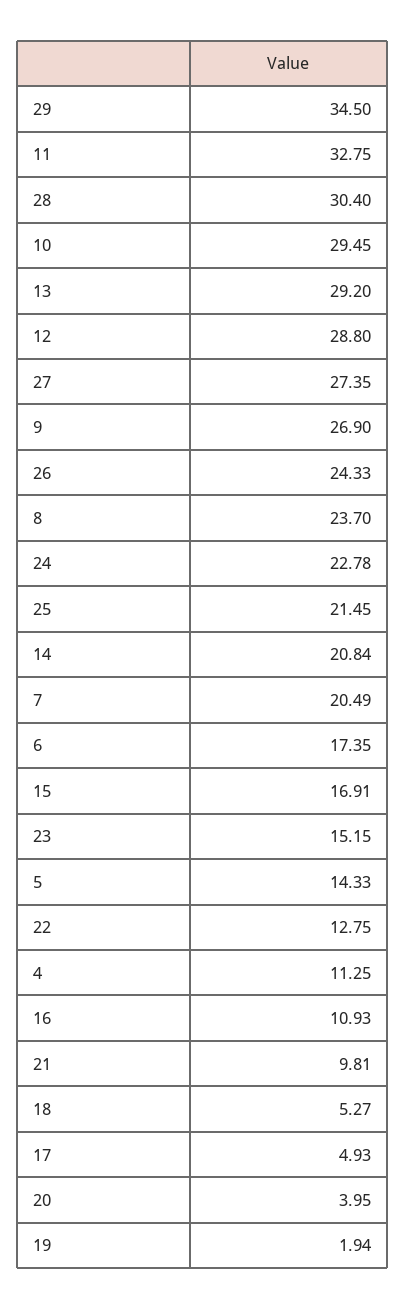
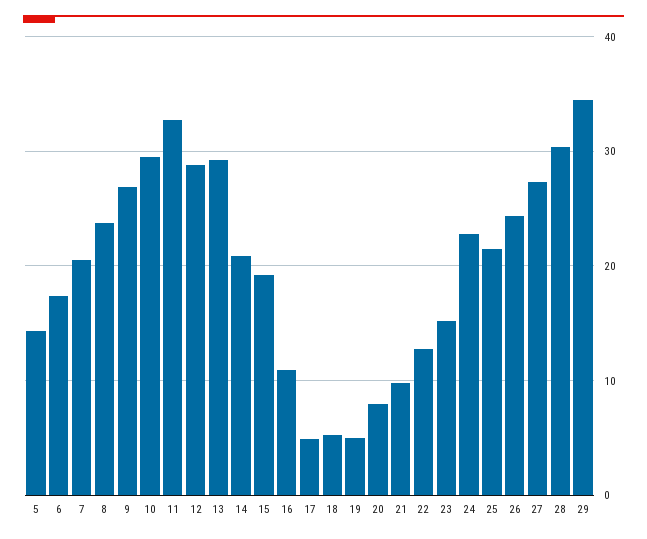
  {
    "29": 34.5,
    "11": 32.75,
    "28": 30.4,
    "10": 29.45,
    "13": 29.2,
    "12": 28.8,
    "27": 27.35,
    "9": 26.9,
    "26": 24.33,
    "8": 23.7,
    "24": 22.78,
    "25": 21.45,
    "14": 20.84,
    "7": 20.49,
    "6": 17.35,
-   "15": 16.91,
+   "15": 19,
    "23": 15.15,
    "5": 14.33,
    "22": 12.75,
-   "4": 11.25,
    "16": 10.93,
    "21": 9.81,
    "18": 5.27,
    "17": 4.93,
-   "20": 3.95,
+   "20": 8,
-   "19": 1.94
+   "19": 5
  }

